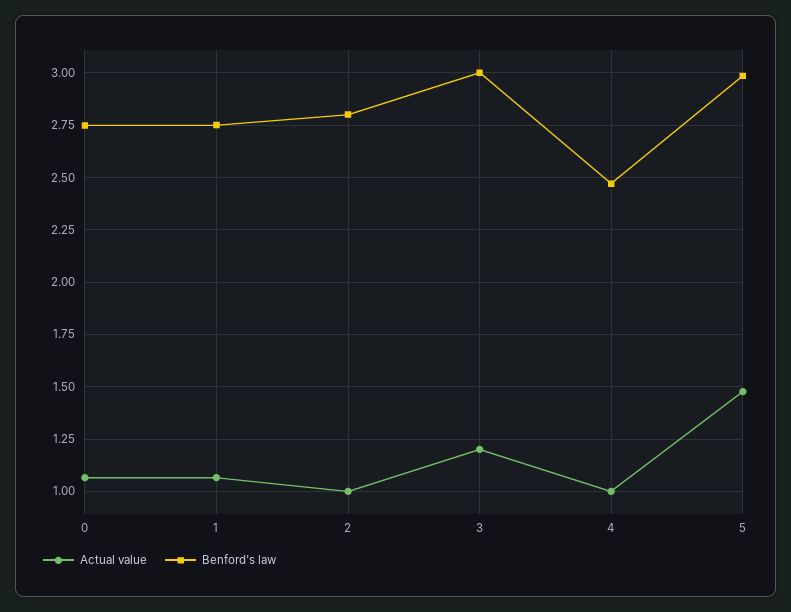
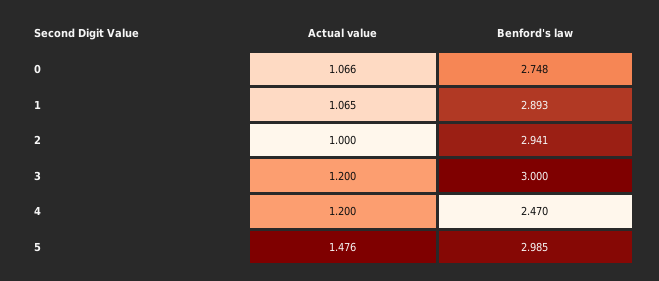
  {
    "Actual value": {
      "0": 1.066,
      "1": 1.065,
      "2": 1,
      "3": 1.2,
-     "4": 1,
+     "4": 1.2,
      "5": 1.476
    },
    "Benford's law": {
      "0": 2.748,
-     "1": 2.75,
+     "1": 2.893,
-     "2": 2.8,
+     "2": 2.941,
      "3": 3,
      "4": 2.47,
      "5": 2.985
    }
  }

